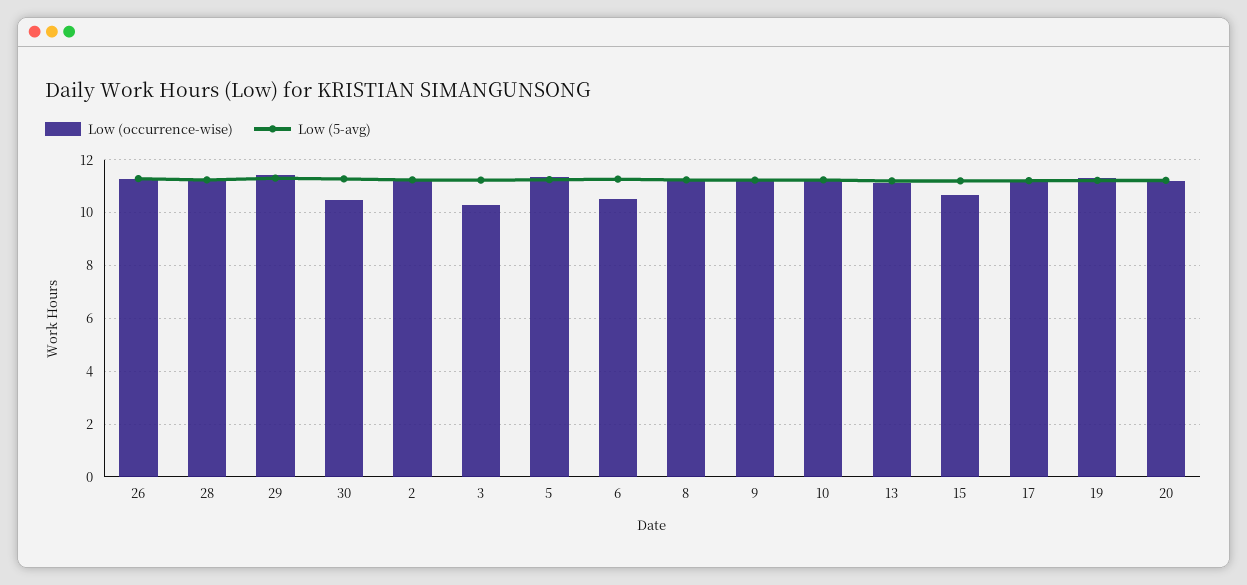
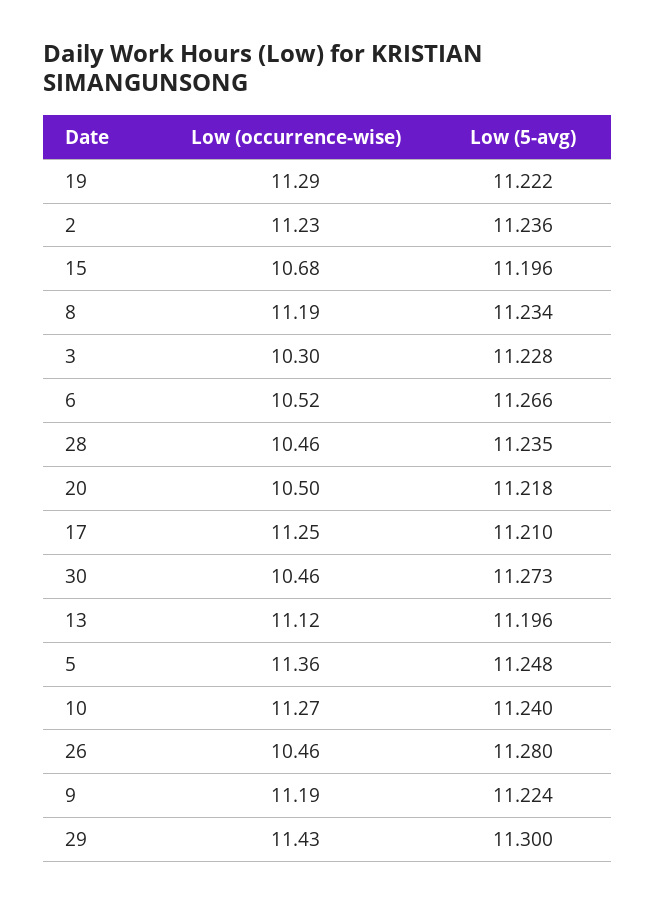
  {
    "Low (occurrence-wise)": {
-     "26": 11.25,
+     "26": 10.46,
-     "28": 11.25,
+     "28": 10.46,
      "29": 11.43,
      "30": 10.46,
      "2": 11.23,
      "3": 10.3,
      "5": 11.36,
      "6": 10.52,
      "8": 11.19,
      "9": 11.19,
      "10": 11.27,
      "13": 11.12,
      "15": 10.68,
      "17": 11.25,
      "19": 11.29,
-     "20": 11.25
+     "20": 10.5
    },
    "Low (5-avg)": {
      "26": 11.28,
      "28": 11.235,
      "29": 11.3,
      "30": 11.273,
      "2": 11.236,
      "3": 11.228,
      "5": 11.248,
      "6": 11.266,
      "8": 11.234,
      "9": 11.224,
      "10": 11.24,
      "13": 11.196,
      "15": 11.196,
      "17": 11.21,
      "19": 11.222,
      "20": 11.218
    }
  }

